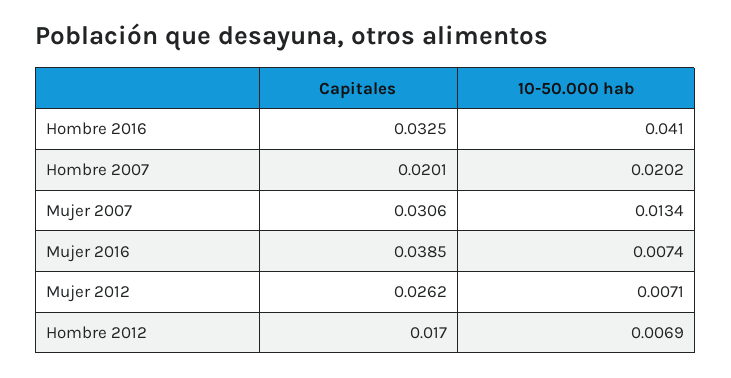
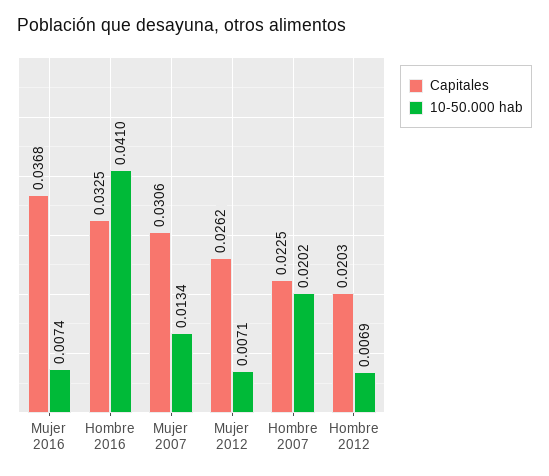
  {
    "Capitales": {
      "Hombre 2016": 0.0325,
-     "Hombre 2007": 0.0201,
+     "Hombre 2007": 0.0225,
      "Mujer 2007": 0.0306,
-     "Mujer 2016": 0.0385,
+     "Mujer 2016": 0.0368,
      "Mujer 2012": 0.0262,
-     "Hombre 2012": 0.017
+     "Hombre 2012": 0.0203
    },
    "10-50.000 hab": {
      "Hombre 2016": 0.041,
      "Hombre 2007": 0.0202,
      "Mujer 2007": 0.0134,
      "Mujer 2016": 0.0074,
      "Mujer 2012": 0.0071,
      "Hombre 2012": 0.0069
    }
  }

